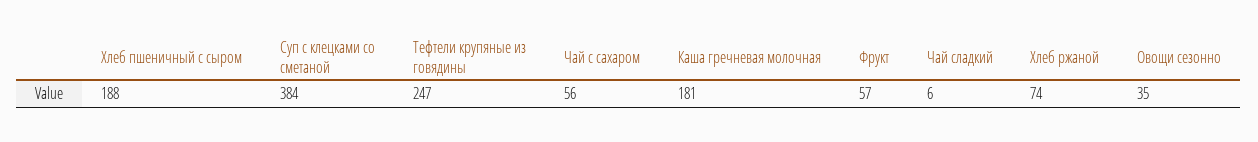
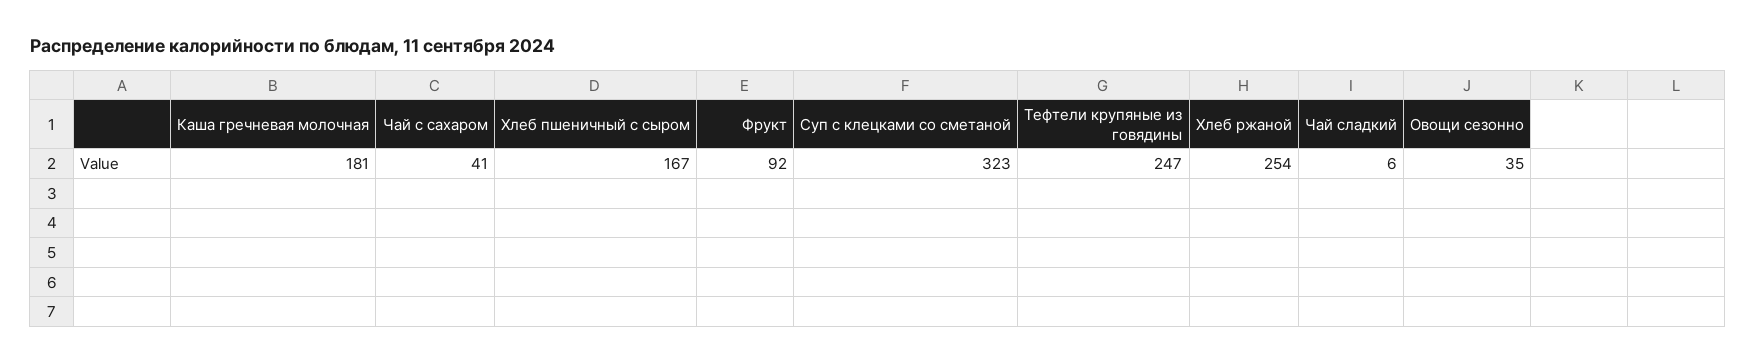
  {
-   "Хлеб пшеничный с сыром": 188,
+   "Хлеб пшеничный с сыром": 167,
-   "Суп с клецками со сметаной": 384,
+   "Суп с клецками со сметаной": 323,
    "Тефтели крупяные из говядины": 247,
-   "Чай с сахаром": 56,
+   "Чай с сахаром": 41,
    "Каша гречневая молочная": 181,
-   "Фрукт": 57,
+   "Фрукт": 92,
    "Чай сладкий": 6,
-   "Хлеб ржаной": 74,
+   "Хлеб ржаной": 254,
    "Овощи сезонно": 35
  }

